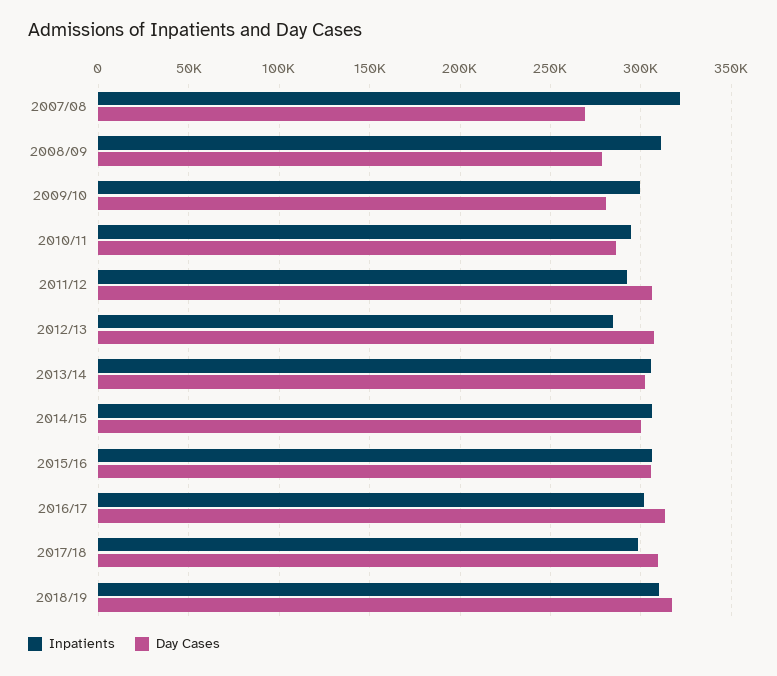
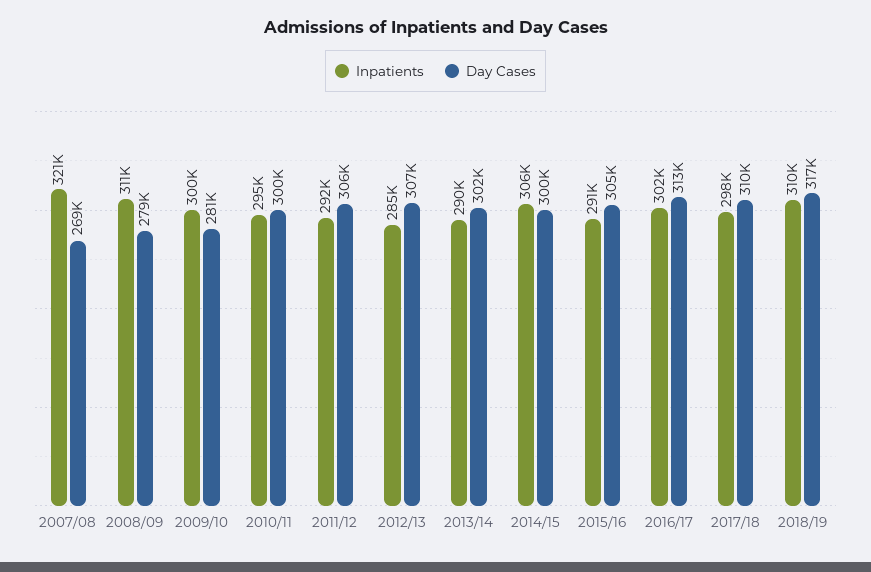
  {
    "Inpatients": {
      "2007/08": 321000,
      "2008/09": 311000,
      "2009/10": 300000,
      "2010/11": 295000,
      "2011/12": 292000,
      "2012/13": 285000,
-     "2013/14": 305000,
+     "2013/14": 290000,
      "2014/15": 306000,
-     "2015/16": 305000,
+     "2015/16": 291000,
      "2016/17": 302000,
      "2017/18": 298000,
      "2018/19": 310000
    },
    "Day Cases": {
      "2007/08": 269000,
      "2008/09": 279000,
      "2009/10": 281000,
-     "2010/11": 285000,
+     "2010/11": 300000,
      "2011/12": 306000,
      "2012/13": 307000,
      "2013/14": 302000,
      "2014/15": 300000,
      "2015/16": 305000,
      "2016/17": 313000,
      "2017/18": 310000,
      "2018/19": 317000
    }
  }

